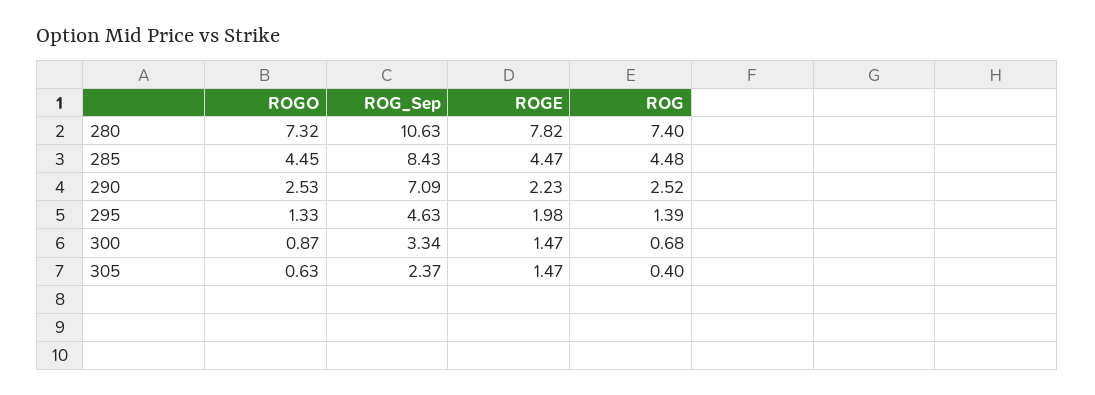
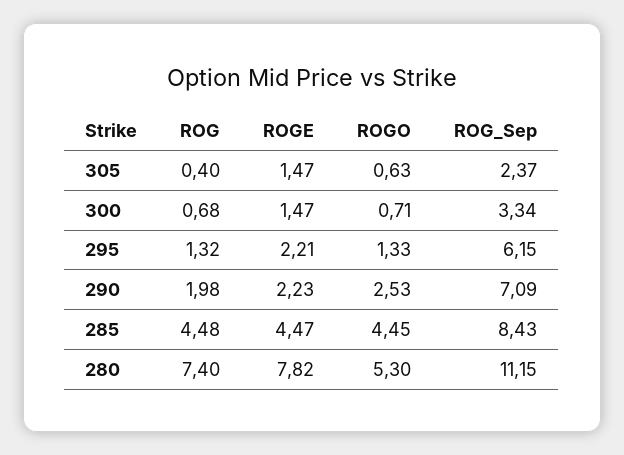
  {
    "ROGO": {
-     "280": 7.32,
+     "280": 5.3,
      "285": 4.45,
      "290": 2.53,
      "295": 1.33,
-     "300": 0.87,
+     "300": 0.71,
      "305": 0.63
    },
    "ROG_Sep": {
-     "280": 10.63,
+     "280": 11.15,
      "285": 8.43,
      "290": 7.09,
-     "295": 4.63,
+     "295": 6.15,
      "300": 3.34,
      "305": 2.37
    },
    "ROGE": {
      "280": 7.82,
      "285": 4.47,
      "290": 2.23,
-     "295": 1.98,
+     "295": 2.21,
      "300": 1.47,
      "305": 1.47
    },
    "ROG": {
      "280": 7.4,
      "285": 4.48,
-     "290": 2.52,
+     "290": 1.98,
-     "295": 1.39,
+     "295": 1.32,
      "300": 0.68,
      "305": 0.4
    }
  }

